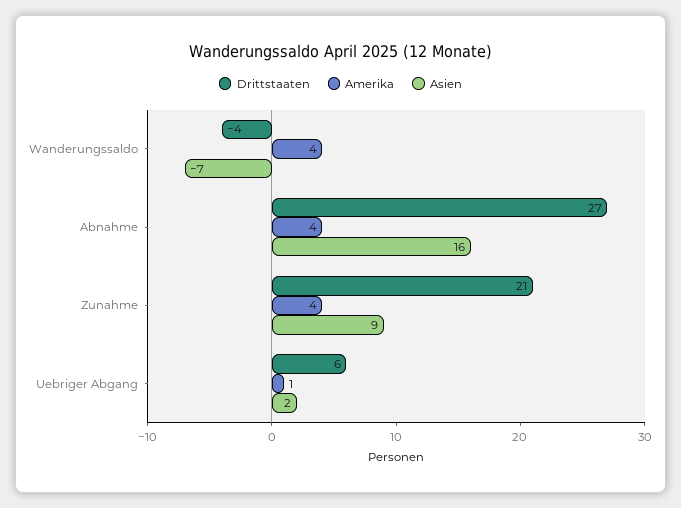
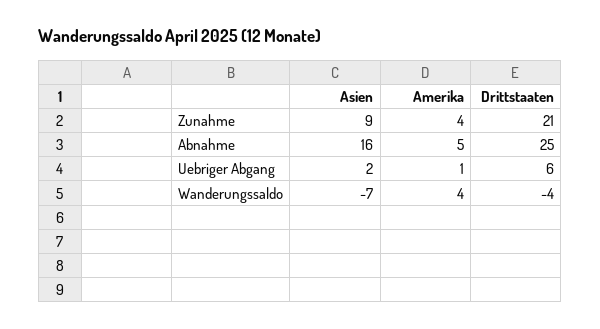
  {
    "Drittstaaten": {
      "Wanderungssaldo": -4,
-     "Abnahme": 27,
+     "Abnahme": 25,
      "Zunahme": 21,
      "Uebriger Abgang": 6
    },
    "Amerika": {
      "Wanderungssaldo": 4,
-     "Abnahme": 4,
+     "Abnahme": 5,
      "Zunahme": 4,
      "Uebriger Abgang": 1
    },
    "Asien": {
      "Wanderungssaldo": -7,
      "Abnahme": 16,
      "Zunahme": 9,
      "Uebriger Abgang": 2
    }
  }

